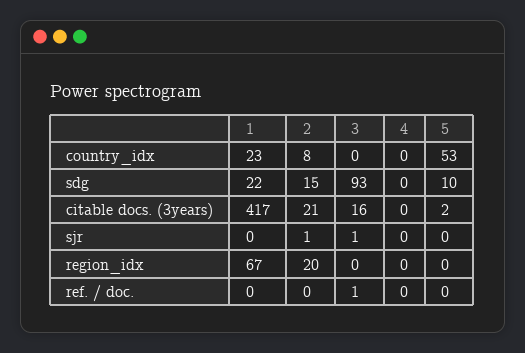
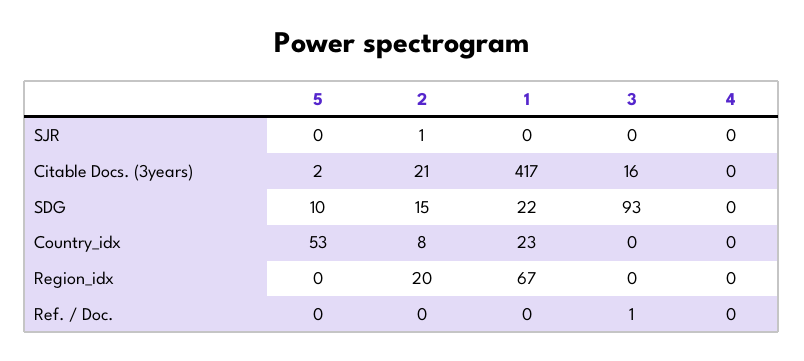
  {
    "1": {
      "country_idx": 23,
      "sdg": 22,
      "citable docs. (3years)": 417,
      "sjr": 0,
      "region_idx": 67,
      "ref. / doc.": 0
    },
    "2": {
      "country_idx": 8,
      "sdg": 15,
      "citable docs. (3years)": 21,
      "sjr": 1,
      "region_idx": 20,
      "ref. / doc.": 0
    },
    "3": {
      "country_idx": 0,
      "sdg": 93,
      "citable docs. (3years)": 16,
-     "sjr": 1,
+     "sjr": 0,
      "region_idx": 0,
      "ref. / doc.": 1
    },
    "4": {
      "country_idx": 0,
      "sdg": 0,
      "citable docs. (3years)": 0,
      "sjr": 0,
      "region_idx": 0,
      "ref. / doc.": 0
    },
    "5": {
      "country_idx": 53,
      "sdg": 10,
      "citable docs. (3years)": 2,
      "sjr": 0,
      "region_idx": 0,
      "ref. / doc.": 0
    }
  }

